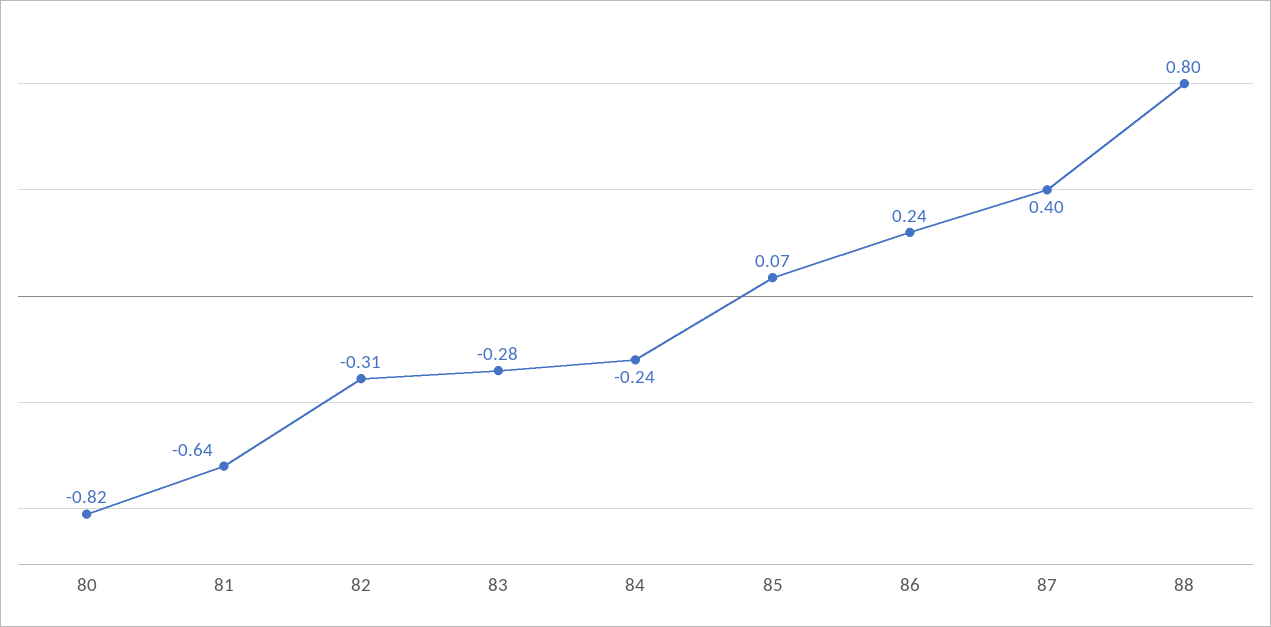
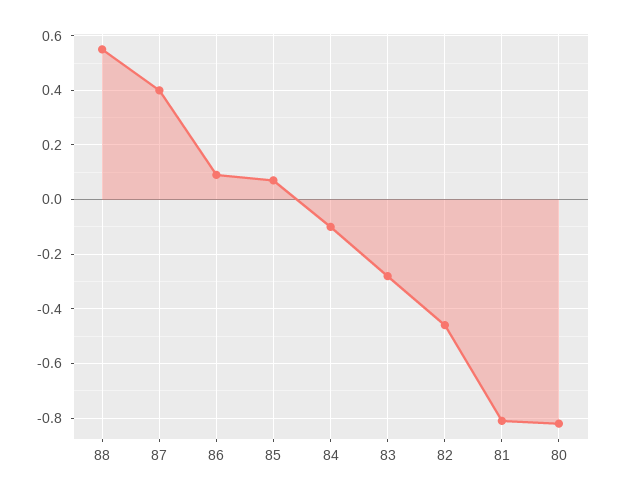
  {
    "80": -0.82,
-   "81": -0.64,
+   "81": -0.8,
-   "82": -0.31,
+   "82": -0.45,
    "83": -0.28,
-   "84": -0.24,
+   "84": -0.1,
    "85": 0.07,
-   "86": 0.24,
+   "86": 0.1,
    "87": 0.4,
-   "88": 0.8
+   "88": 0.55
  }

